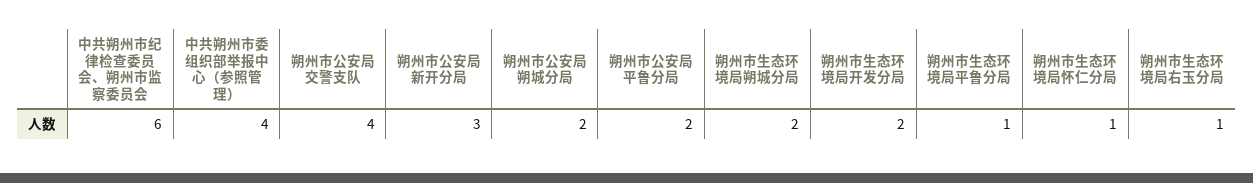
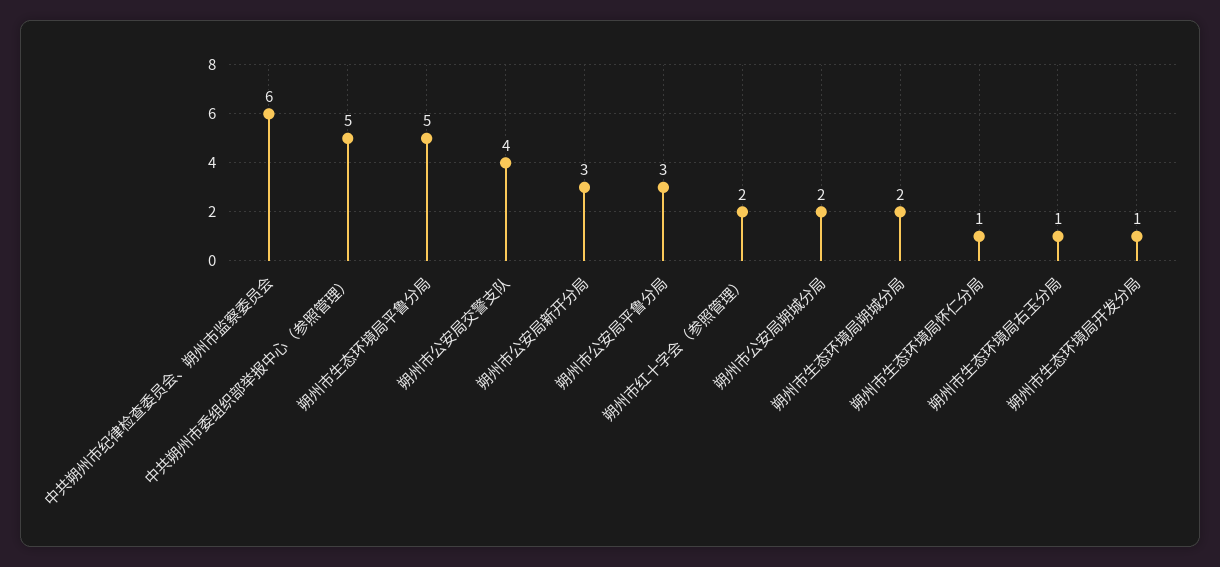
  {
    "中共朔州市纪律检查委员会、朔州市监察委员会": 6,
-   "中共朔州市委组织部举报中心（参照管理）": 4,
+   "中共朔州市委组织部举报中心（参照管理）": 5,
    "朔州市公安局交警支队": 4,
    "朔州市公安局新开分局": 3,
    "朔州市公安局朔城分局": 2,
-   "朔州市公安局平鲁分局": 2,
+   "朔州市公安局平鲁分局": 3,
    "朔州市生态环境局朔城分局": 2,
-   "朔州市生态环境局开发分局": 2,
+   "朔州市生态环境局开发分局": 1,
-   "朔州市生态环境局平鲁分局": 1,
+   "朔州市生态环境局平鲁分局": 5,
    "朔州市生态环境局怀仁分局": 1,
-   "朔州市生态环境局右玉分局": 1
+   "朔州市生态环境局右玉分局": 1,
+   "朔州市红十字会（参照管理）": 2
  }

